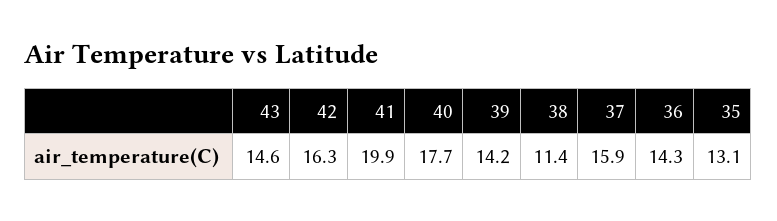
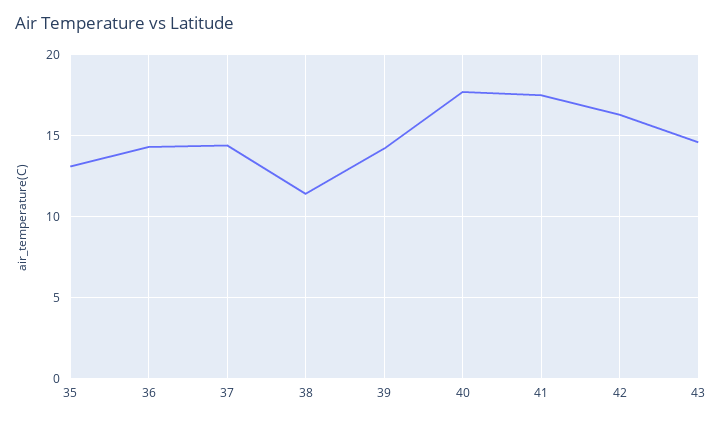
  {
    "43": 14.6,
    "42": 16.3,
-   "41": 19.9,
+   "41": 17.5,
    "40": 17.7,
    "39": 14.2,
    "38": 11.4,
-   "37": 15.9,
+   "37": 14.5,
    "36": 14.3,
    "35": 13.1
  }

